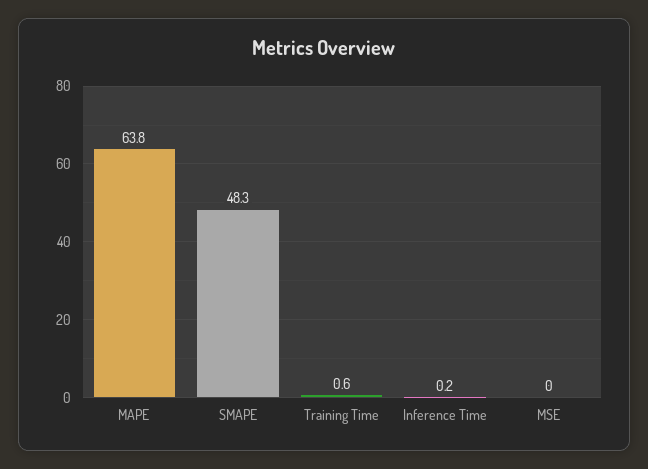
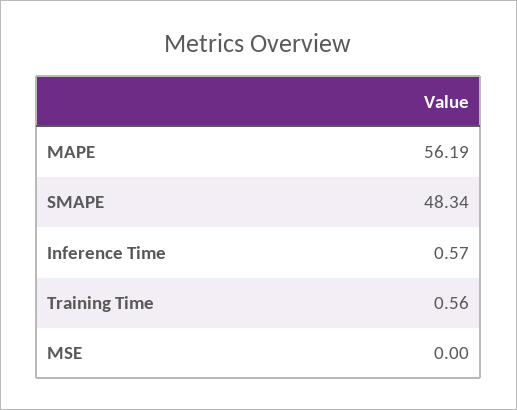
  {
-   "MAPE": 63.8,
+   "MAPE": 56.19,
    "SMAPE": 48.34,
    "Training Time": 0.56,
-   "Inference Time": 0.2,
+   "Inference Time": 0.57,
    "MSE": 0
  }

